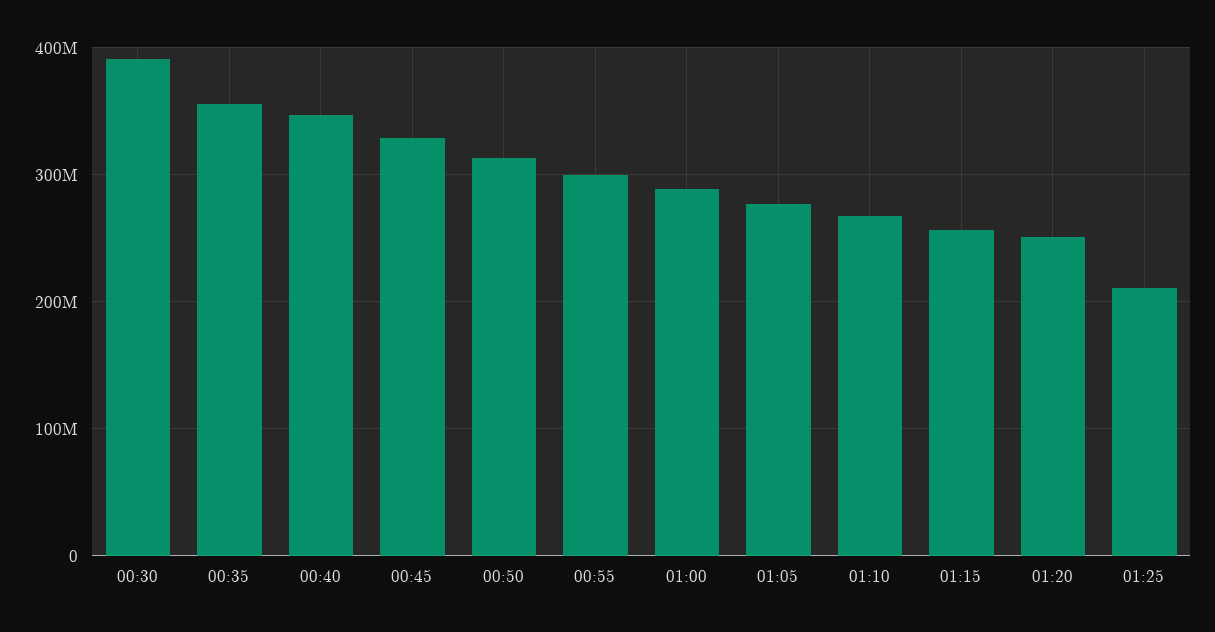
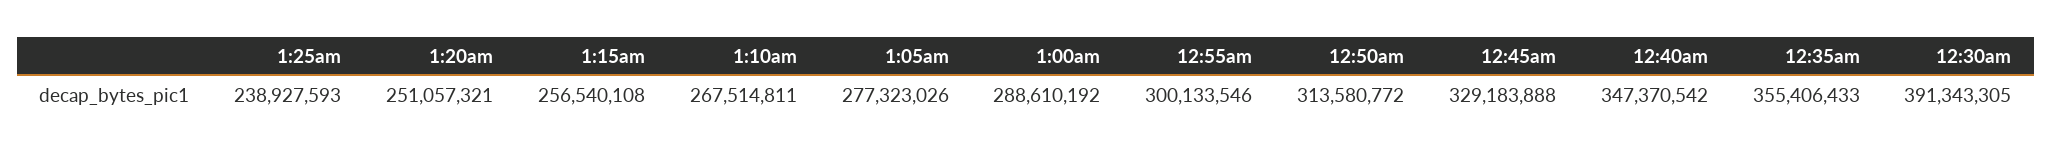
  {
    "00:30": 391343305,
    "00:35": 355406433,
    "00:40": 347370542,
    "00:45": 329183888,
    "00:50": 313580772,
    "00:55": 300133546,
    "01:00": 288610192,
    "01:05": 277323026,
    "01:10": 267514811,
    "01:15": 256540108,
    "01:20": 251057321,
-   "01:25": 210000000
+   "01:25": 238927593
  }

